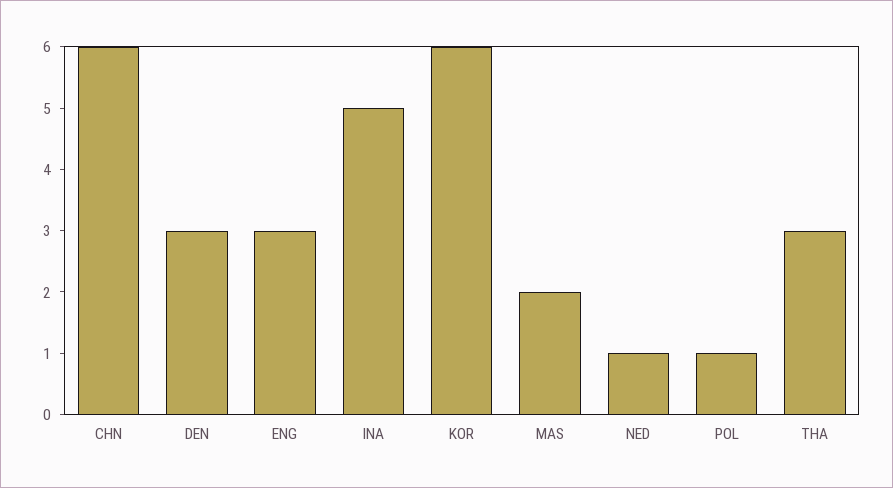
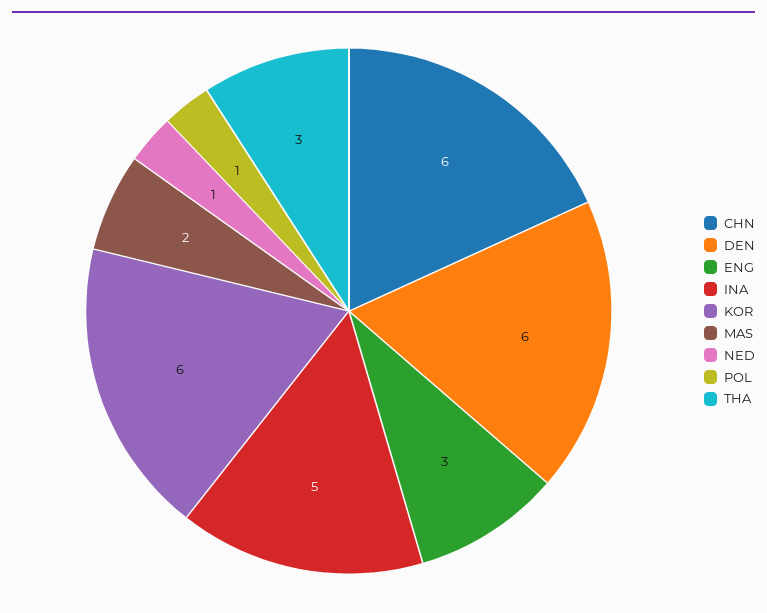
  {
    "CHN": 6,
-   "DEN": 3,
+   "DEN": 6,
    "ENG": 3,
    "INA": 5,
    "KOR": 6,
    "MAS": 2,
    "NED": 1,
    "POL": 1,
    "THA": 3
  }

